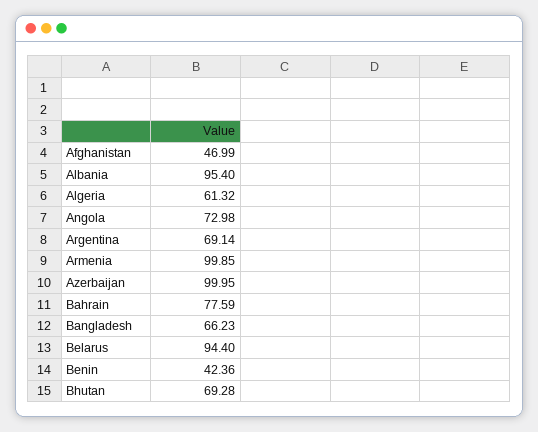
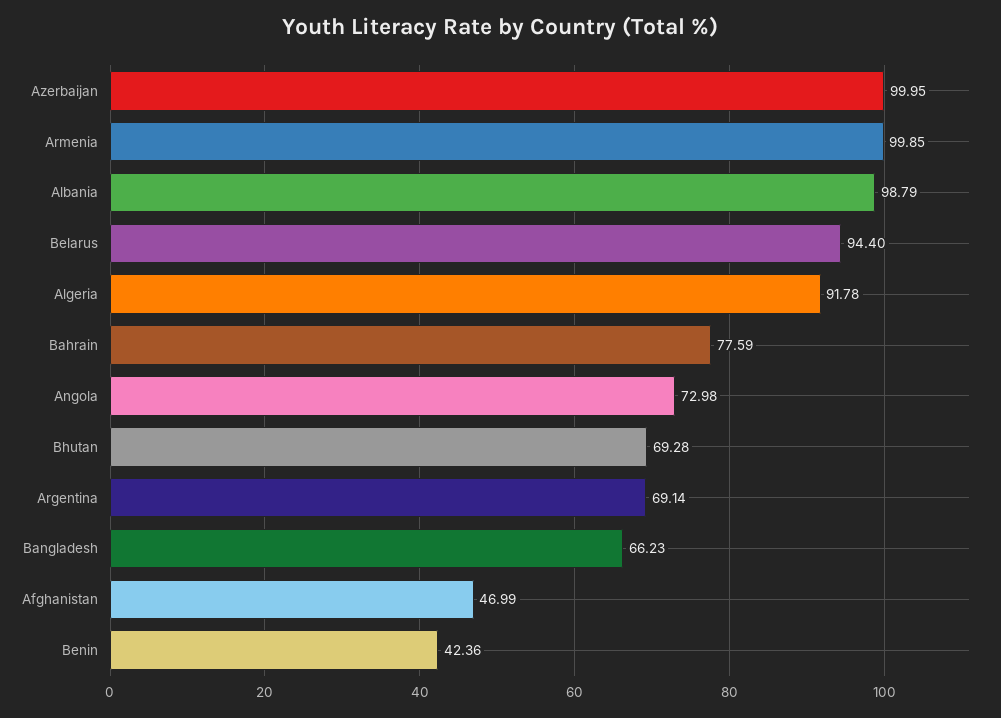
  {
    "Afghanistan": 46.99,
-   "Albania": 95.4,
+   "Albania": 98.79,
-   "Algeria": 61.32,
+   "Algeria": 91.78,
    "Angola": 72.98,
    "Argentina": 69.14,
    "Armenia": 99.85,
    "Azerbaijan": 99.95,
    "Bahrain": 77.59,
    "Bangladesh": 66.23,
    "Belarus": 94.4,
    "Benin": 42.36,
    "Bhutan": 69.28
  }

